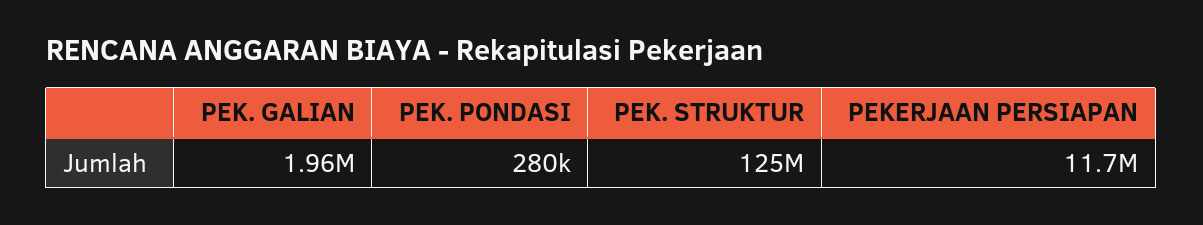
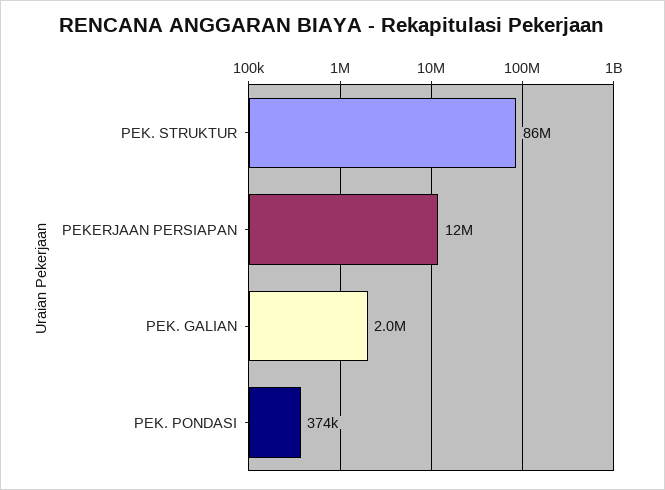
  {
    "PEK. GALIAN": 1960000,
-   "PEK. PONDASI": 280000,
+   "PEK. PONDASI": 374000,
-   "PEK. STRUKTUR": 125000000,
+   "PEK. STRUKTUR": 86000000,
    "PEKERJAAN PERSIAPAN": 11700000
  }

